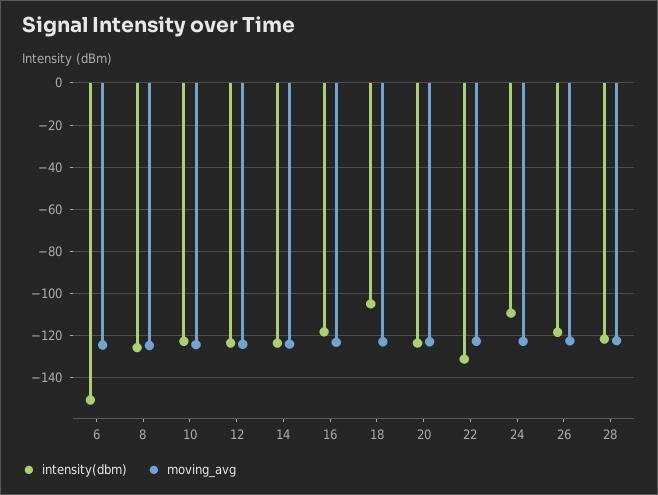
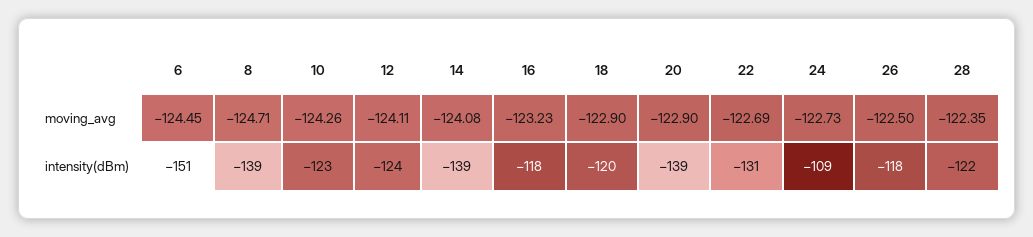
  {
    "intensity(dbm)": {
      "6": -151,
-     "8": -125,
+     "8": -139,
      "10": -123,
      "12": -124,
-     "14": -125,
+     "14": -139,
      "16": -118,
-     "18": -105,
+     "18": -120,
-     "20": -125,
+     "20": -139,
      "22": -131,
      "24": -109,
      "26": -118,
      "28": -122
    },
    "moving_avg": {
      "6": -124.45,
      "8": -124.71,
      "10": -124.26,
      "12": -124.11,
      "14": -124.08,
      "16": -123.23,
      "18": -122.9,
      "20": -122.9,
      "22": -122.69,
      "24": -122.73,
      "26": -122.5,
      "28": -122.35
    }
  }

